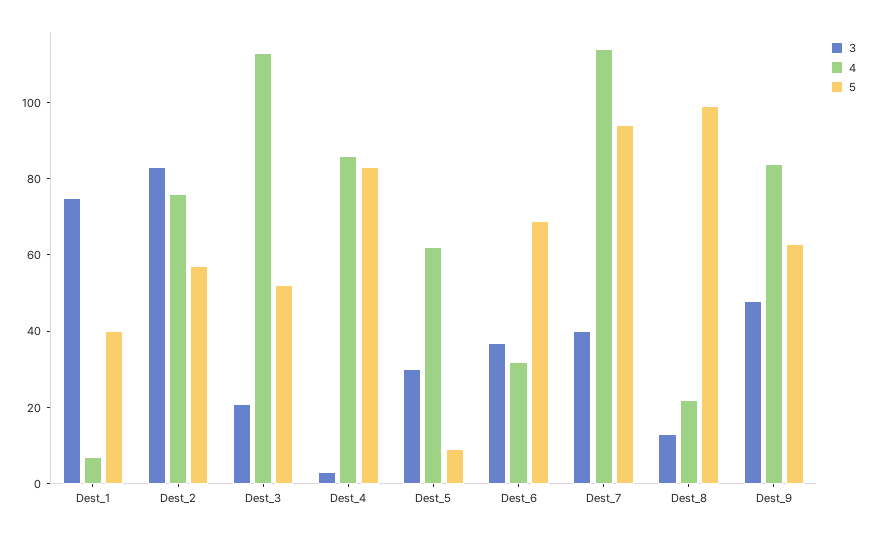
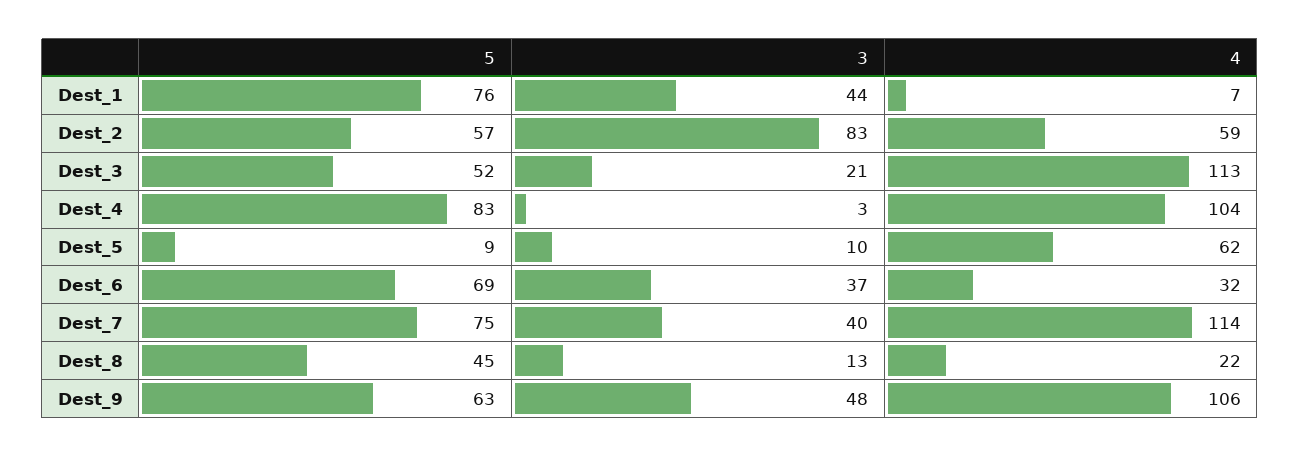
  {
    "3": {
-     "Dest_1": 75,
+     "Dest_1": 44,
      "Dest_2": 83,
      "Dest_3": 21,
      "Dest_4": 3,
-     "Dest_5": 30,
+     "Dest_5": 10,
      "Dest_6": 37,
      "Dest_7": 40,
      "Dest_8": 13,
      "Dest_9": 48
    },
    "4": {
      "Dest_1": 7,
-     "Dest_2": 75,
+     "Dest_2": 59,
      "Dest_3": 113,
-     "Dest_4": 85,
+     "Dest_4": 104,
      "Dest_5": 62,
      "Dest_6": 32,
      "Dest_7": 114,
      "Dest_8": 22,
-     "Dest_9": 85
+     "Dest_9": 106
    },
    "5": {
-     "Dest_1": 40,
+     "Dest_1": 76,
      "Dest_2": 57,
      "Dest_3": 52,
      "Dest_4": 83,
      "Dest_5": 9,
      "Dest_6": 69,
-     "Dest_7": 95,
+     "Dest_7": 75,
-     "Dest_8": 100,
+     "Dest_8": 45,
      "Dest_9": 63
    }
  }

